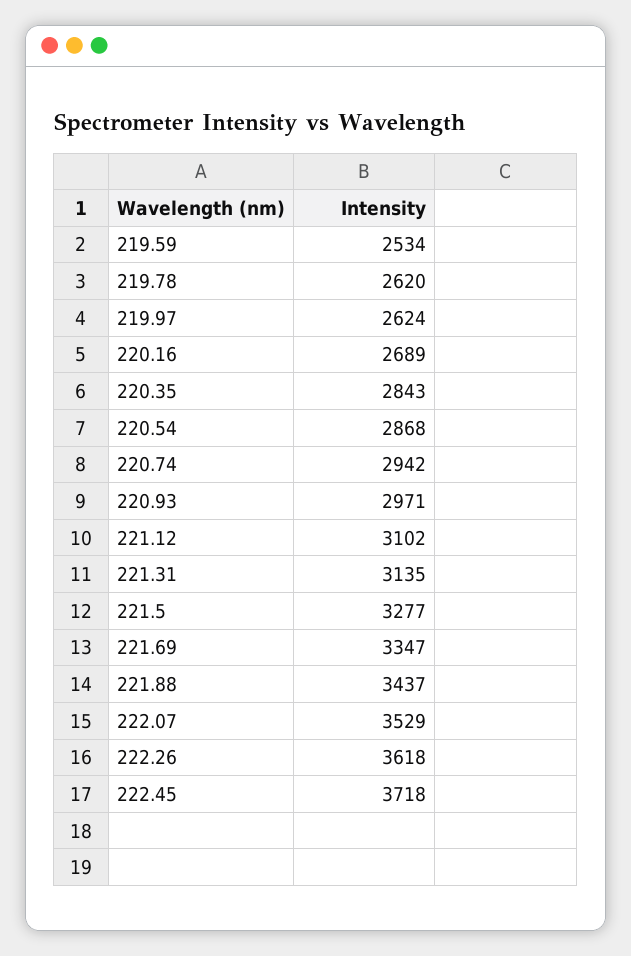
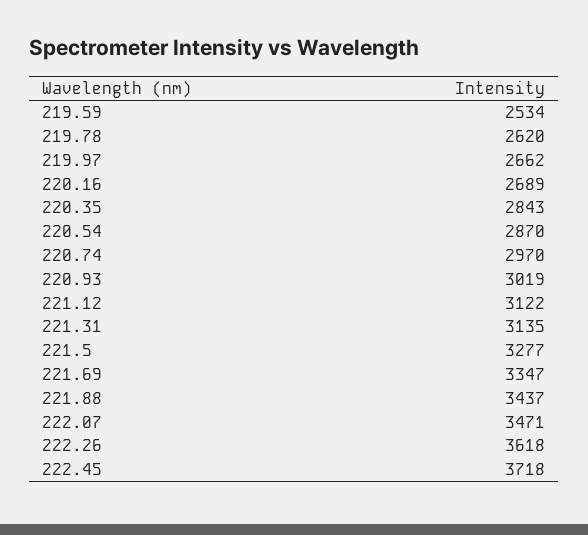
  {
    "219.59": 2534,
    "219.78": 2620,
-   "219.97": 2624,
+   "219.97": 2662,
    "220.16": 2689,
    "220.35": 2843,
-   "220.54": 2868,
+   "220.54": 2870,
-   "220.74": 2942,
+   "220.74": 2970,
-   "220.93": 2971,
+   "220.93": 3019,
-   "221.12": 3102,
+   "221.12": 3122,
    "221.31": 3135,
    "221.5": 3277,
    "221.69": 3347,
    "221.88": 3437,
-   "222.07": 3529,
+   "222.07": 3471,
    "222.26": 3618,
    "222.45": 3718
  }

